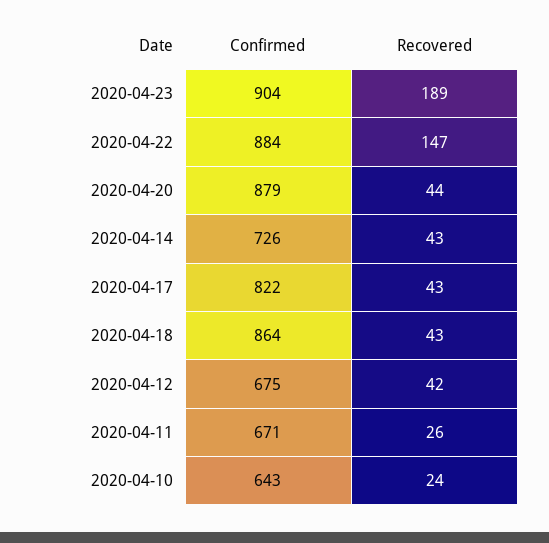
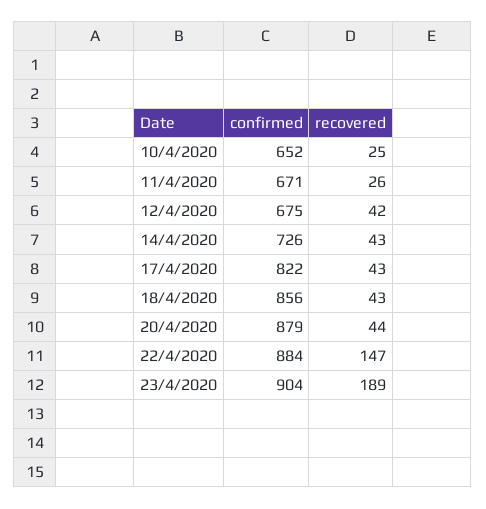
  {
    "Confirmed": {
      "2020-04-23": 904,
      "2020-04-22": 884,
      "2020-04-20": 879,
      "2020-04-14": 726,
      "2020-04-17": 822,
-     "2020-04-18": 864,
+     "2020-04-18": 856,
      "2020-04-12": 675,
      "2020-04-11": 671,
-     "2020-04-10": 643
+     "2020-04-10": 652
    },
    "Recovered": {
      "2020-04-23": 189,
      "2020-04-22": 147,
      "2020-04-20": 44,
      "2020-04-14": 43,
      "2020-04-17": 43,
      "2020-04-18": 43,
      "2020-04-12": 42,
      "2020-04-11": 26,
-     "2020-04-10": 24
+     "2020-04-10": 25
    }
  }

